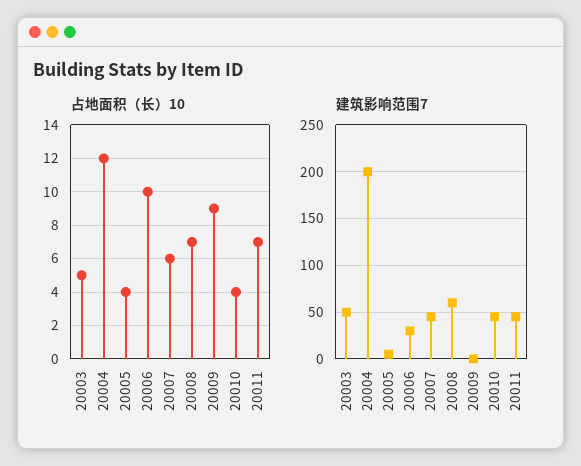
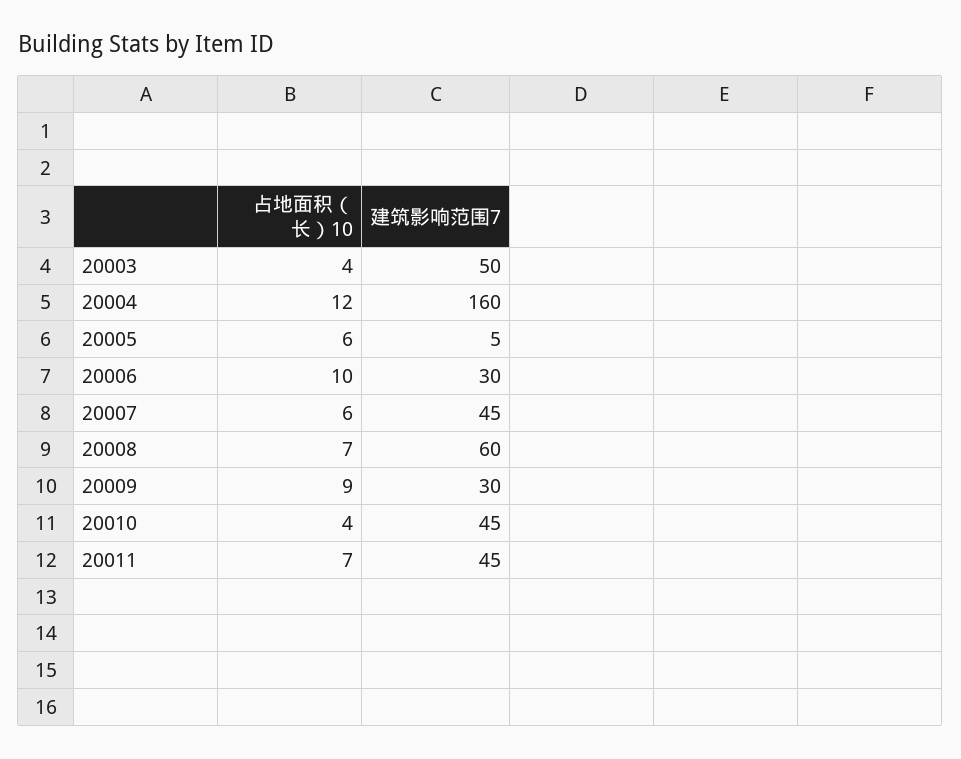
  {
    "占地面积（长）10": {
-     "20003": 5,
+     "20003": 4,
      "20004": 12,
-     "20005": 4,
+     "20005": 6,
      "20006": 10,
      "20007": 6,
      "20008": 7,
      "20009": 9,
      "20010": 4,
      "20011": 7
    },
    "建筑影响范围7": {
      "20003": 50,
-     "20004": 200,
+     "20004": 160,
      "20005": 5,
      "20006": 30,
      "20007": 45,
      "20008": 60,
-     "20009": 0,
+     "20009": 30,
      "20010": 45,
      "20011": 45
    }
  }

